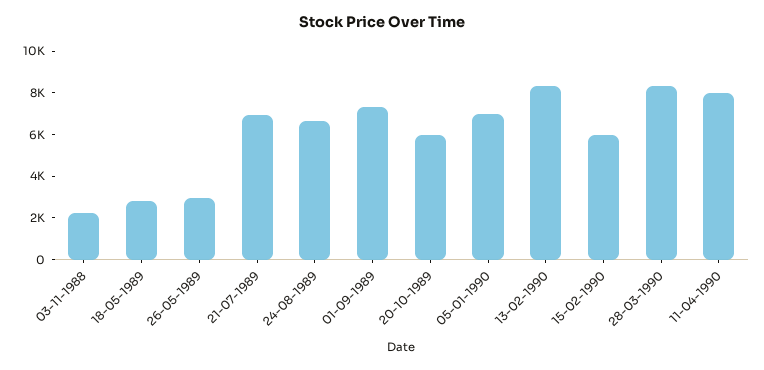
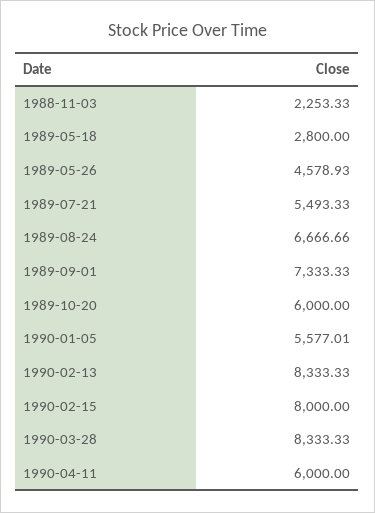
  {
    "03-11-1988": 2253.33,
    "18-05-1989": 2800,
-   "26-05-1989": 3000,
+   "26-05-1989": 4578.93,
-   "21-07-1989": 7000,
+   "21-07-1989": 5493.33,
    "24-08-1989": 6666.66,
    "01-09-1989": 7333.33,
    "20-10-1989": 6000,
-   "05-01-1990": 7000,
+   "05-01-1990": 5577.01,
    "13-02-1990": 8333.33,
-   "15-02-1990": 6000,
+   "15-02-1990": 8000,
    "28-03-1990": 8333.33,
-   "11-04-1990": 8000
+   "11-04-1990": 6000
  }

